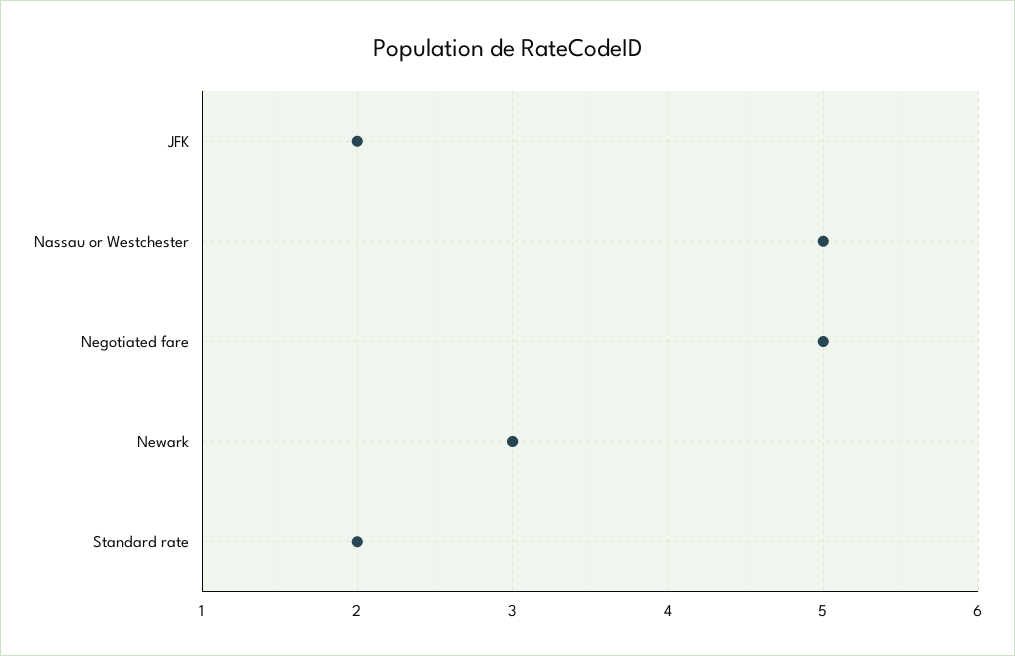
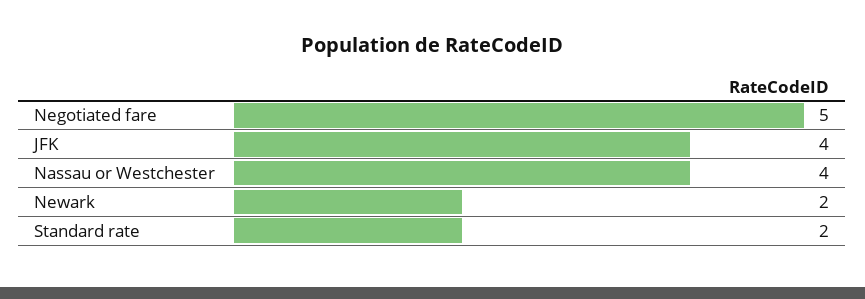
  {
-   "JFK": 2,
+   "JFK": 4,
-   "Nassau or Westchester": 5,
+   "Nassau or Westchester": 4,
    "Negotiated fare": 5,
-   "Newark": 3,
+   "Newark": 2,
    "Standard rate": 2
  }

